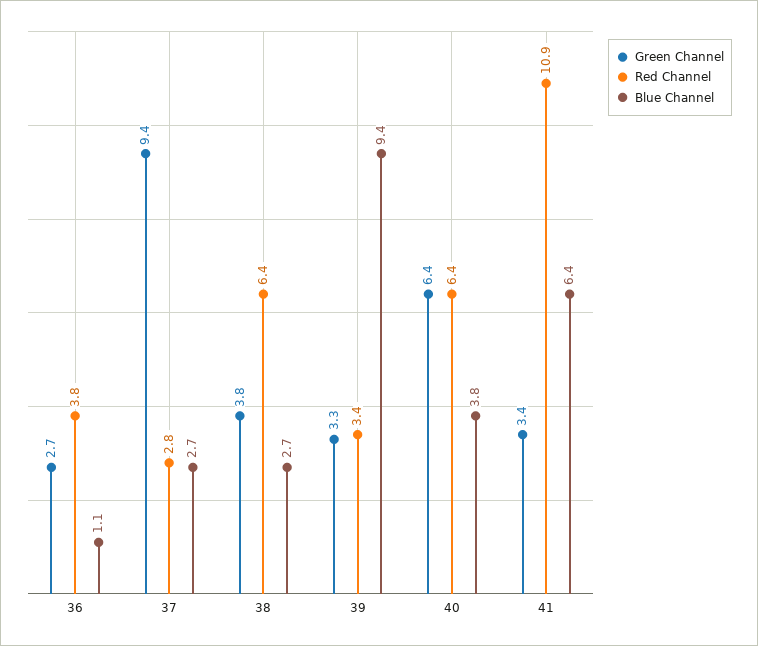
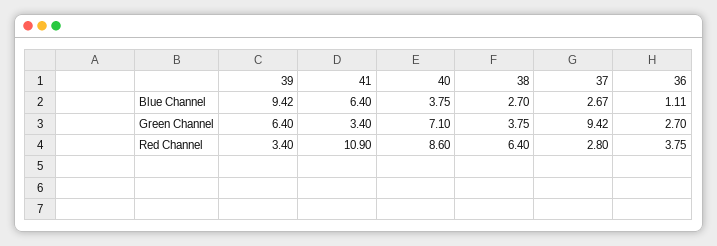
  {
    "Green Channel": {
      "36": 2.7,
      "37": 9.42,
      "38": 3.75,
-     "39": 3.3,
+     "39": 6.4,
-     "40": 6.4,
+     "40": 7.1,
      "41": 3.4
    },
    "Red Channel": {
      "36": 3.75,
      "37": 2.8,
      "38": 6.4,
      "39": 3.4,
-     "40": 6.4,
+     "40": 8.6,
      "41": 10.9
    },
    "Blue Channel": {
      "36": 1.11,
      "37": 2.67,
      "38": 2.7,
      "39": 9.42,
      "40": 3.75,
      "41": 6.4
    }
  }

